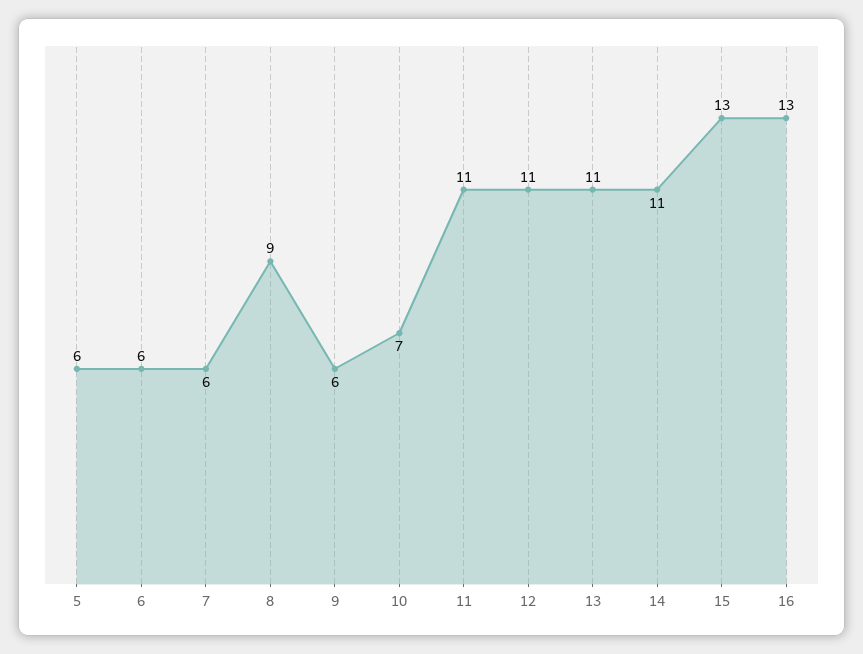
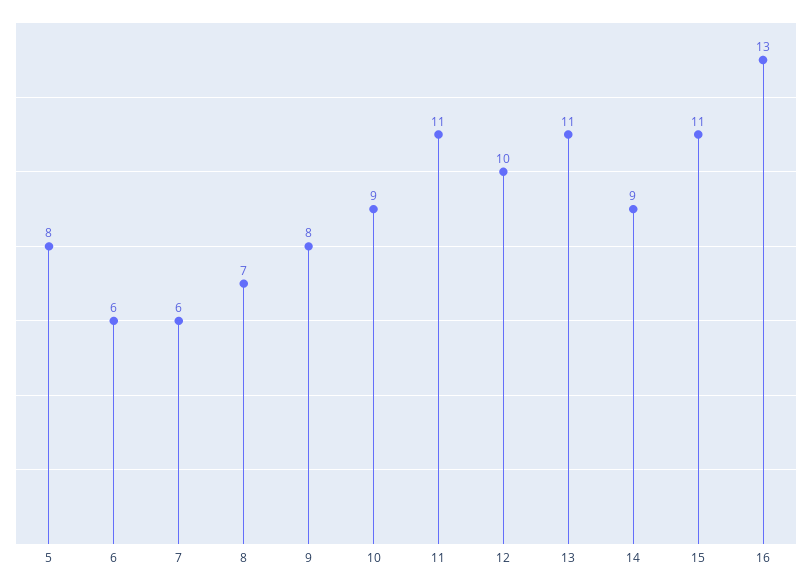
  {
-   "5": 6,
+   "5": 8,
    "6": 6,
    "7": 6,
-   "8": 9,
+   "8": 7,
-   "9": 6,
+   "9": 8,
-   "10": 7,
+   "10": 9,
    "11": 11,
-   "12": 11,
+   "12": 10,
    "13": 11,
-   "14": 11,
+   "14": 9,
-   "15": 13,
+   "15": 11,
    "16": 13
  }

